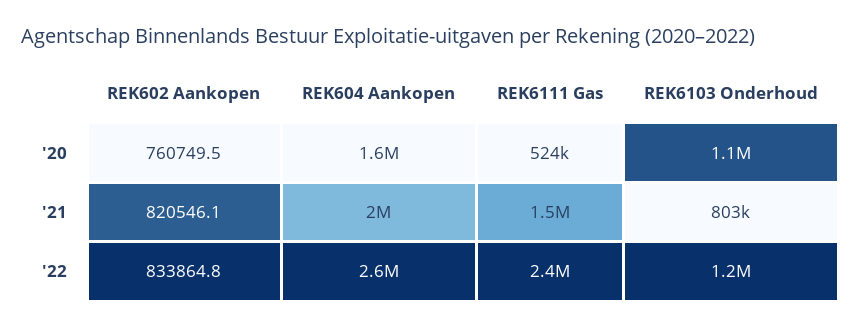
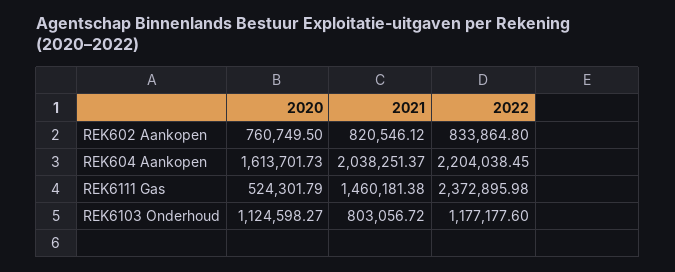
  {
    "REK602 Aankopen": {
      "'20": 760749.5,
      "'21": 820546.12,
      "'22": 833864.8
    },
    "REK604 Aankopen": {
      "'20": 1613701.73,
      "'21": 2038251.37,
-     "'22": 2600000
+     "'22": 2204038.45
    },
    "REK6111 Gas": {
      "'20": 524301.79,
      "'21": 1460181.38,
      "'22": 2372895.98
    },
    "REK6103 Onderhoud": {
      "'20": 1124598.27,
      "'21": 803056.72,
      "'22": 1177177.6
    }
  }

